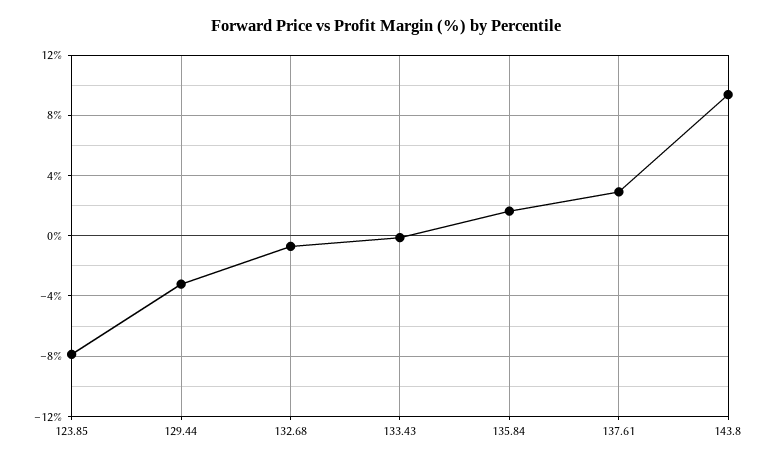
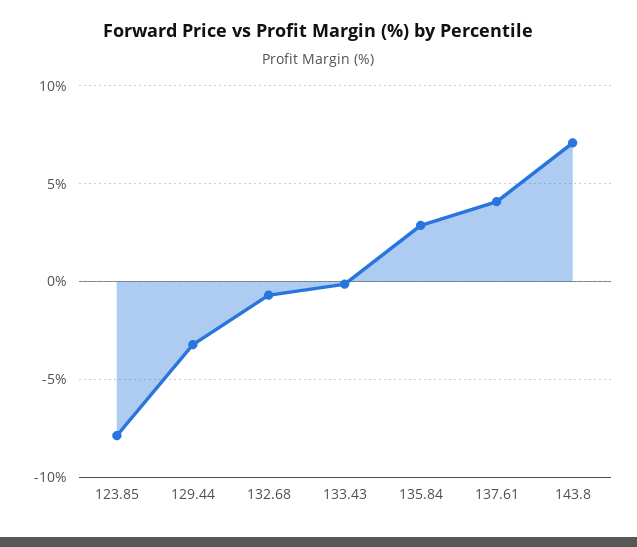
  {
    "123.85": -8,
    "129.44": -3,
    "132.68": -0.5,
    "133.43": 0,
-   "135.84": 1.5,
+   "135.84": 3,
-   "137.61": 3,
+   "137.61": 4,
-   "143.8": 9.5
+   "143.8": 7
  }

